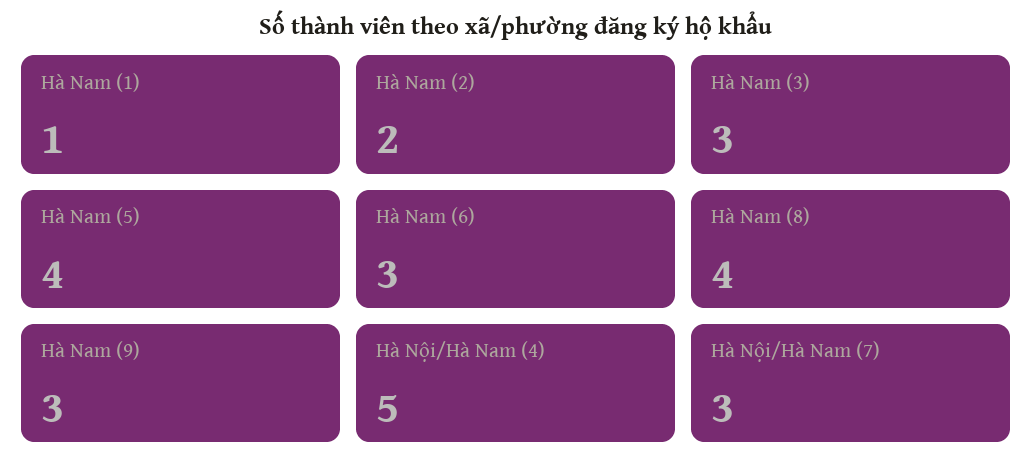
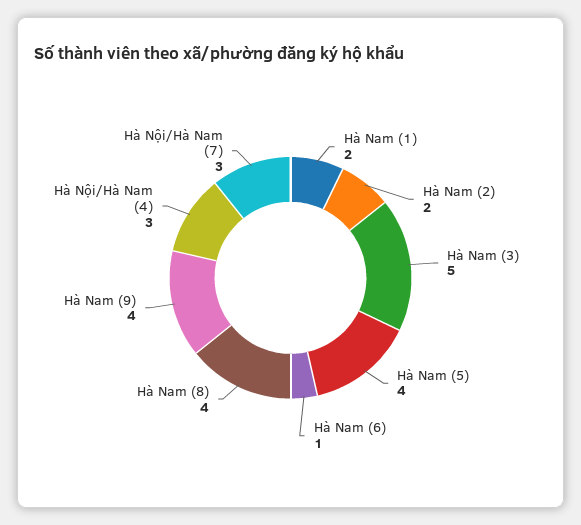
  {
-   "Hà Nam (1)": 1,
+   "Hà Nam (1)": 2,
    "Hà Nam (2)": 2,
-   "Hà Nam (3)": 3,
+   "Hà Nam (3)": 5,
    "Hà Nam (5)": 4,
-   "Hà Nam (6)": 3,
+   "Hà Nam (6)": 1,
    "Hà Nam (8)": 4,
-   "Hà Nam (9)": 3,
+   "Hà Nam (9)": 4,
-   "Hà Nội/Hà Nam (4)": 5,
+   "Hà Nội/Hà Nam (4)": 3,
    "Hà Nội/Hà Nam (7)": 3
  }

